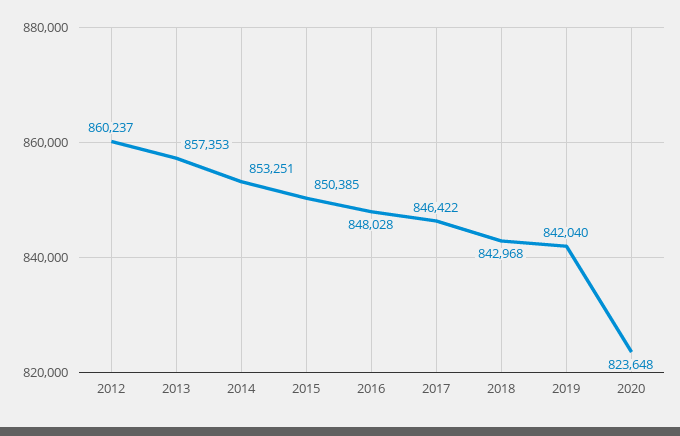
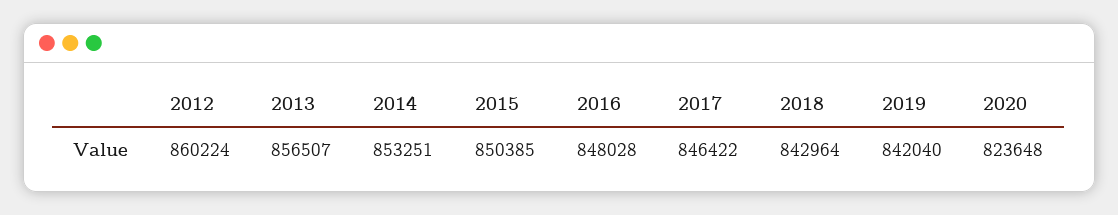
  {
-   "2012": 860237,
+   "2012": 860224,
-   "2013": 857353,
+   "2013": 856507,
    "2014": 853251,
    "2015": 850385,
    "2016": 848028,
    "2017": 846422,
-   "2018": 842968,
+   "2018": 842964,
    "2019": 842040,
    "2020": 823648
  }

